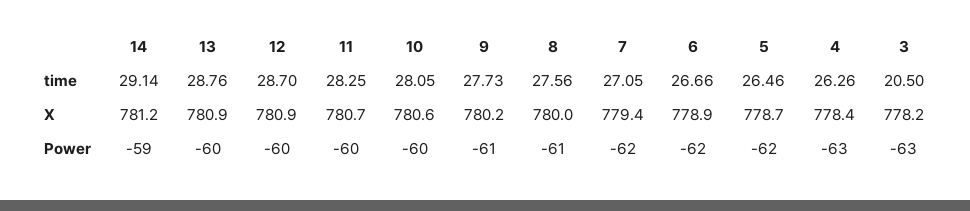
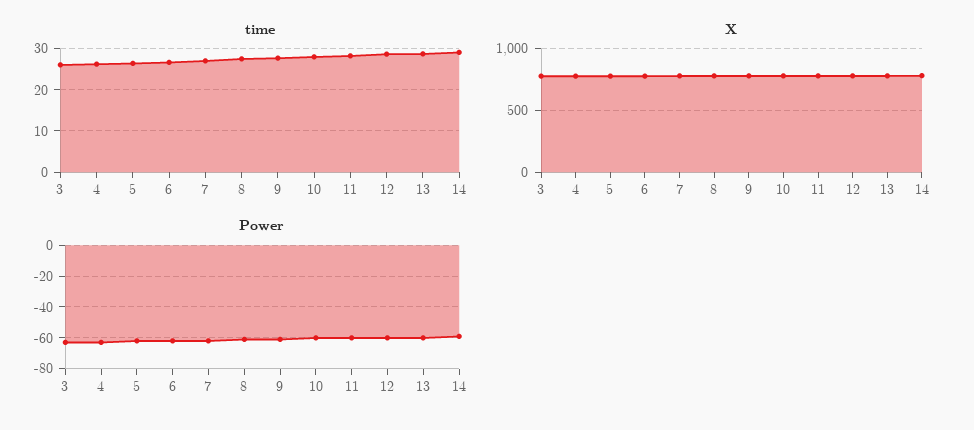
  {
    "time": {
      "14": 29.14,
      "13": 28.76,
      "12": 28.7,
      "11": 28.25,
      "10": 28.05,
      "9": 27.73,
      "8": 27.56,
      "7": 27.05,
      "6": 26.66,
      "5": 26.46,
      "4": 26.26,
-     "3": 20.5
+     "3": 26
    },
    "X": {
      "14": 781.2,
      "13": 780.9,
      "12": 780.9,
      "11": 780.7,
      "10": 780.6,
      "9": 780.2,
      "8": 780,
      "7": 779.4,
      "6": 778.9,
      "5": 778.7,
      "4": 778.4,
      "3": 778.2
    },
    "Power": {
      "14": -59,
      "13": -60,
      "12": -60,
      "11": -60,
      "10": -60,
      "9": -61,
      "8": -61,
      "7": -62,
      "6": -62,
      "5": -62,
      "4": -63,
      "3": -63
    }
  }

